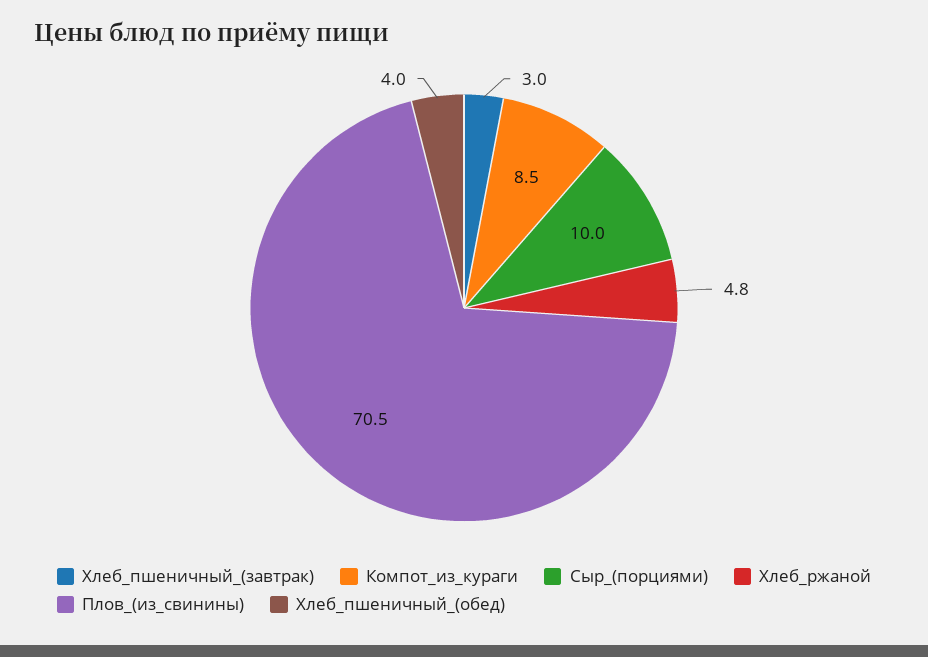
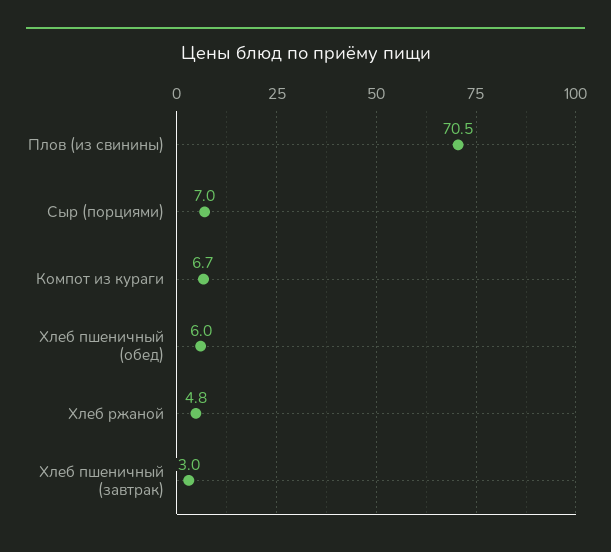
  {
    "Хлеб_пшеничный_(завтрак)": 3,
-   "Компот_из_кураги": 8.5,
+   "Компот_из_кураги": 6.7,
-   "Сыр_(порциями)": 10,
+   "Сыр_(порциями)": 7,
    "Хлеб_ржаной": 4.8,
    "Плов_(из_свинины)": 70.5,
-   "Хлеб_пшеничный_(обед)": 4
+   "Хлеб_пшеничный_(обед)": 6
  }

